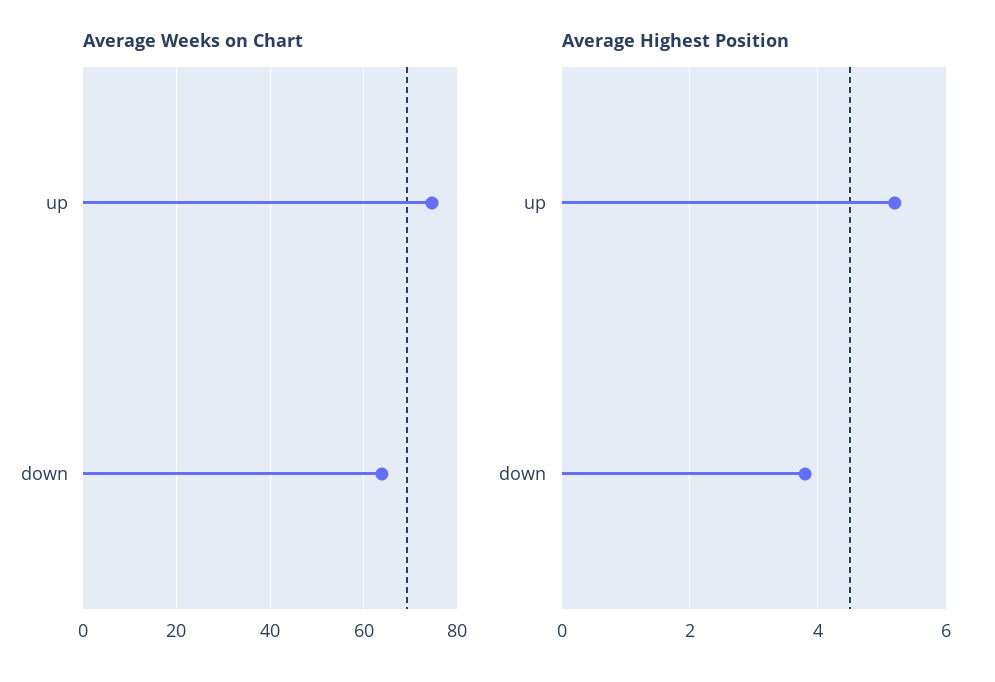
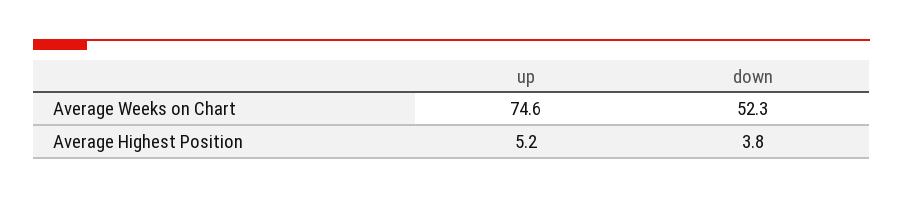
  {
    "Average Weeks on Chart": {
      "up": 74.6,
-     "down": 64
+     "down": 52.3
    },
    "Average Highest Position": {
      "up": 5.2,
      "down": 3.8
    }
  }

